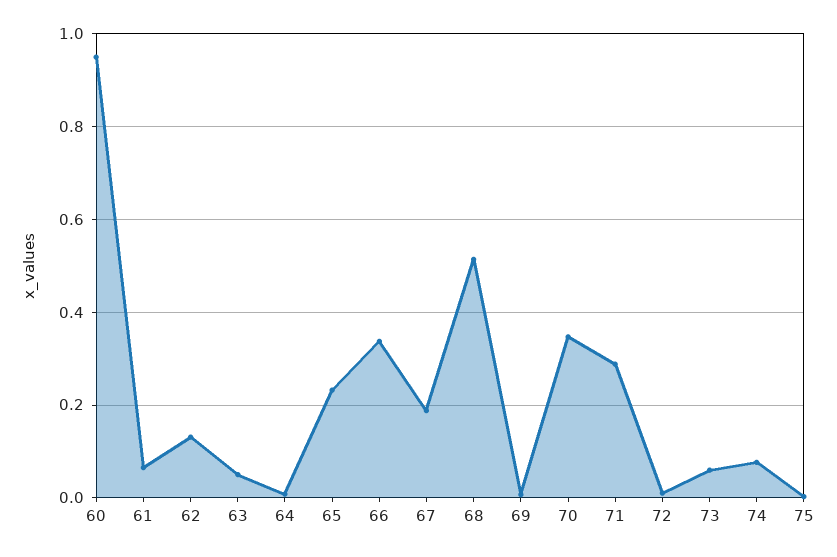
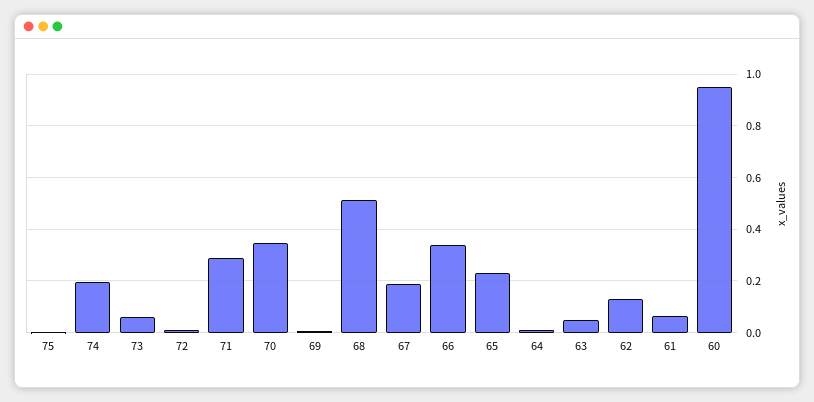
  {
    "60": 0.96,
    "61": 0.06,
    "62": 0.14,
    "63": 0.06,
    "64": 0,
    "65": 0.24,
    "66": 0.34,
    "67": 0.18,
    "68": 0.52,
    "69": 0,
    "70": 0.34,
    "71": 0.28,
    "72": 0.02,
    "73": 0.06,
-   "74": 0.08,
+   "74": 0.2,
    "75": 0
  }

